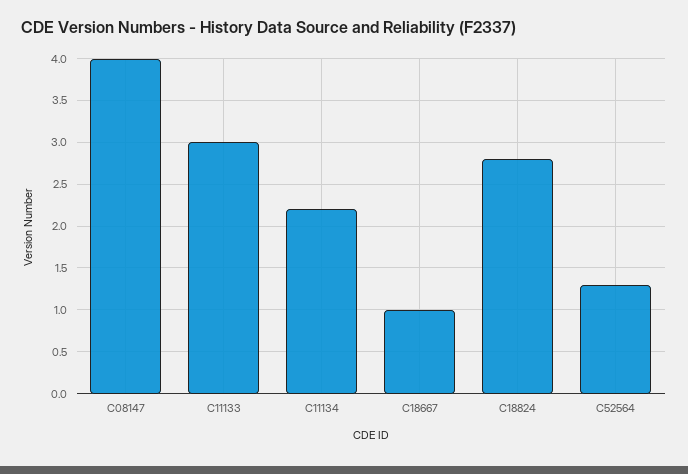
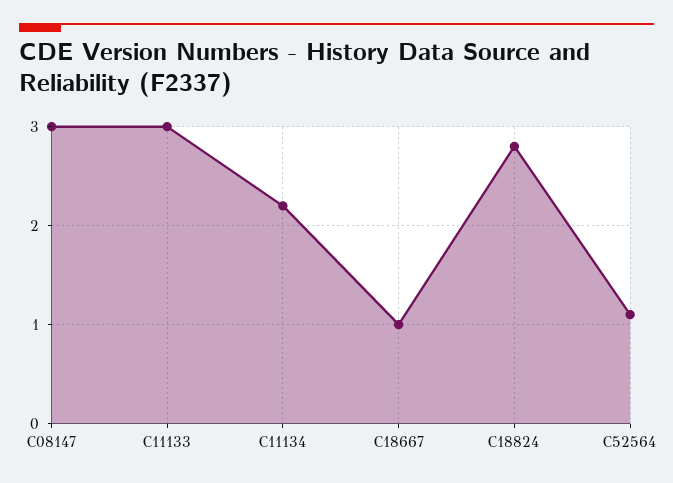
  {
-   "C08147": 4,
+   "C08147": 3,
    "C11133": 3,
    "C11134": 2.2,
    "C18667": 1,
    "C18824": 2.8,
-   "C52564": 1.3
+   "C52564": 1.1
  }

